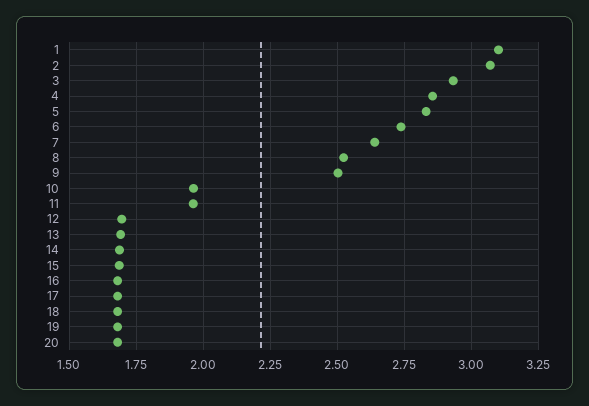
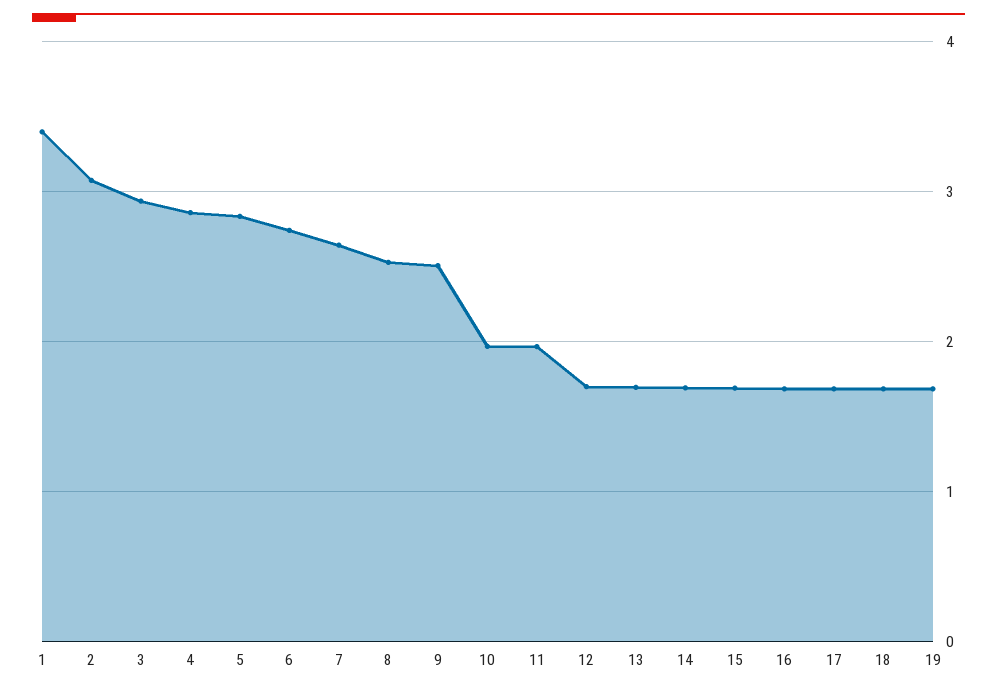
  {
-   "1": 3.1,
+   "1": 3.4,
    "2": 3.075,
    "3": 2.925,
    "4": 2.85,
    "5": 2.825,
    "6": 2.75,
    "7": 2.65,
    "8": 2.525,
    "9": 2.5,
    "10": 1.975,
    "11": 1.975,
    "12": 1.7,
    "13": 1.7,
    "14": 1.7,
    "15": 1.675,
    "16": 1.675,
    "17": 1.675,
    "18": 1.675,
-   "19": 1.675,
+   "19": 1.675
-   "20": 1.675
  }

